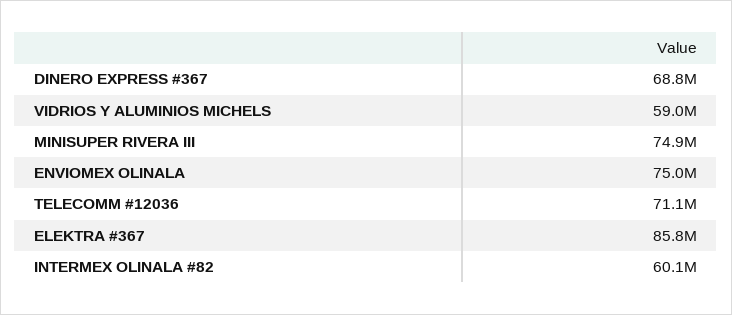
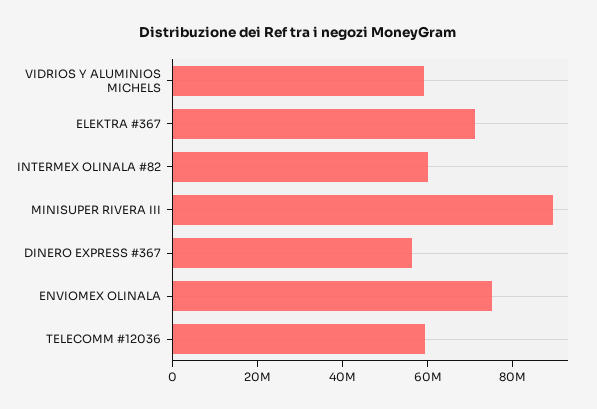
  {
-   "DINERO EXPRESS #367": 68800000,
+   "DINERO EXPRESS #367": 55000000,
    "VIDRIOS Y ALUMINIOS MICHELS": 59000000,
-   "MINISUPER RIVERA III": 74900000,
+   "MINISUPER RIVERA III": 90000000,
    "ENVIOMEX OLINALA": 75000000,
-   "TELECOMM #12036": 71100000,
+   "TELECOMM #12036": 60000000,
-   "ELEKTRA #367": 85800000,
+   "ELEKTRA #367": 70000000,
    "INTERMEX OLINALA #82": 60100000
  }

